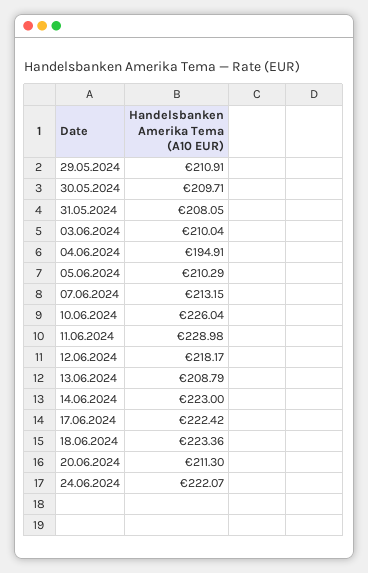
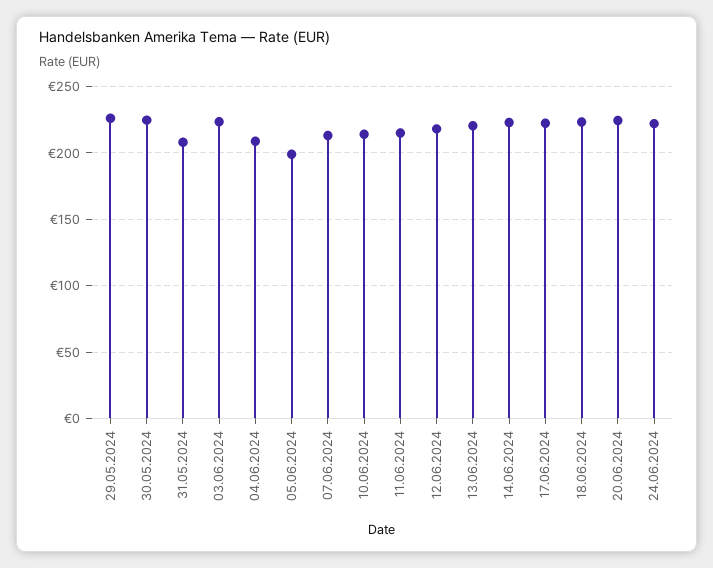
  {
-   "29.05.2024": 210.91,
+   "29.05.2024": 225,
-   "30.05.2024": 209.71,
+   "30.05.2024": 225,
    "31.05.2024": 208.05,
-   "03.06.2024": 210.04,
+   "03.06.2024": 225,
-   "04.06.2024": 194.91,
+   "04.06.2024": 210,
-   "05.06.2024": 210.29,
+   "05.06.2024": 200,
    "07.06.2024": 213.15,
-   "10.06.2024": 226.04,
+   "10.06.2024": 215,
-   "11.06.2024": 228.98,
+   "11.06.2024": 215,
    "12.06.2024": 218.17,
-   "13.06.2024": 208.79,
+   "13.06.2024": 220,
    "14.06.2024": 223,
    "17.06.2024": 222.42,
    "18.06.2024": 223.36,
-   "20.06.2024": 211.3,
+   "20.06.2024": 225,
    "24.06.2024": 222.07
  }

